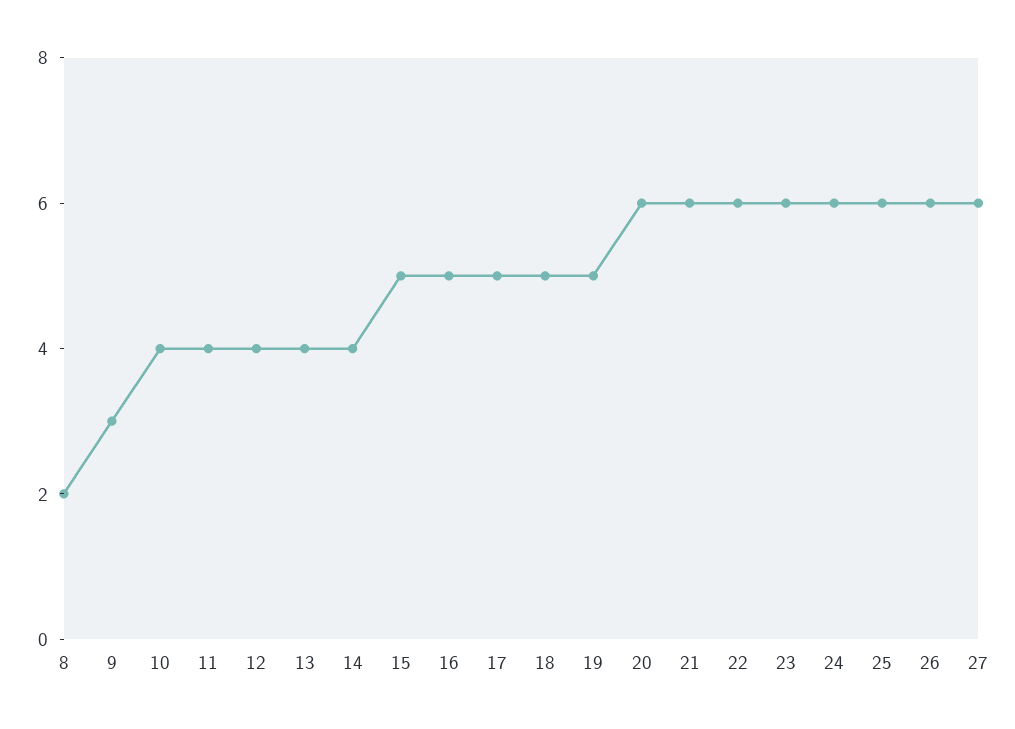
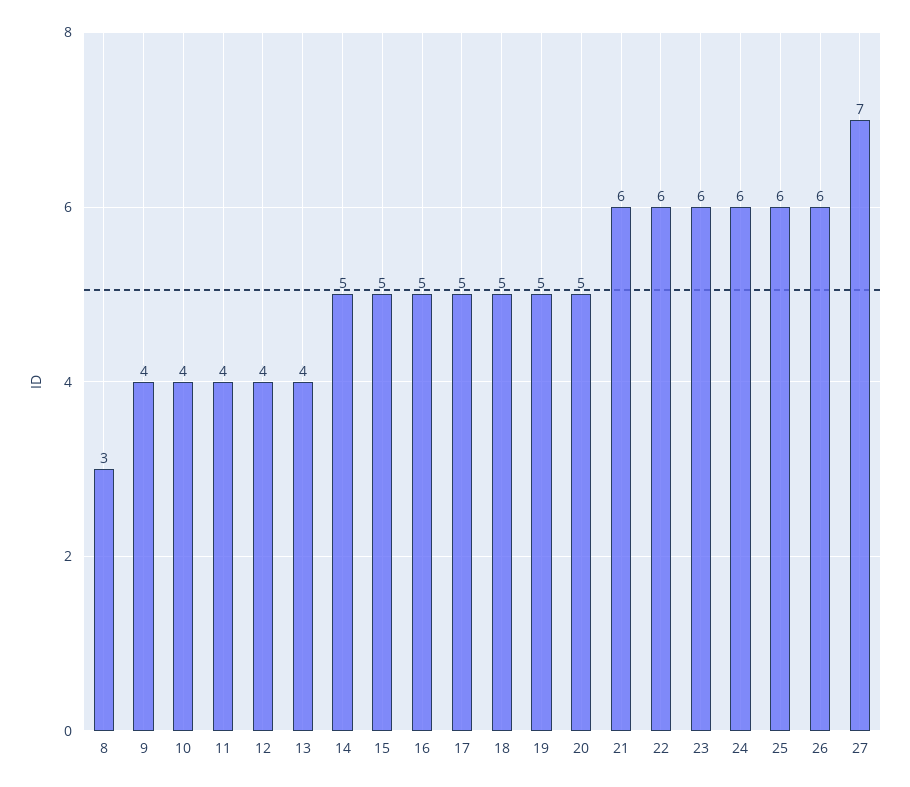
  {
-   "8": 2,
+   "8": 3,
-   "9": 3,
+   "9": 4,
    "10": 4,
    "11": 4,
    "12": 4,
    "13": 4,
-   "14": 4,
+   "14": 5,
    "15": 5,
    "16": 5,
    "17": 5,
    "18": 5,
    "19": 5,
-   "20": 6,
+   "20": 5,
    "21": 6,
    "22": 6,
    "23": 6,
    "24": 6,
    "25": 6,
    "26": 6,
-   "27": 6
+   "27": 7
  }

